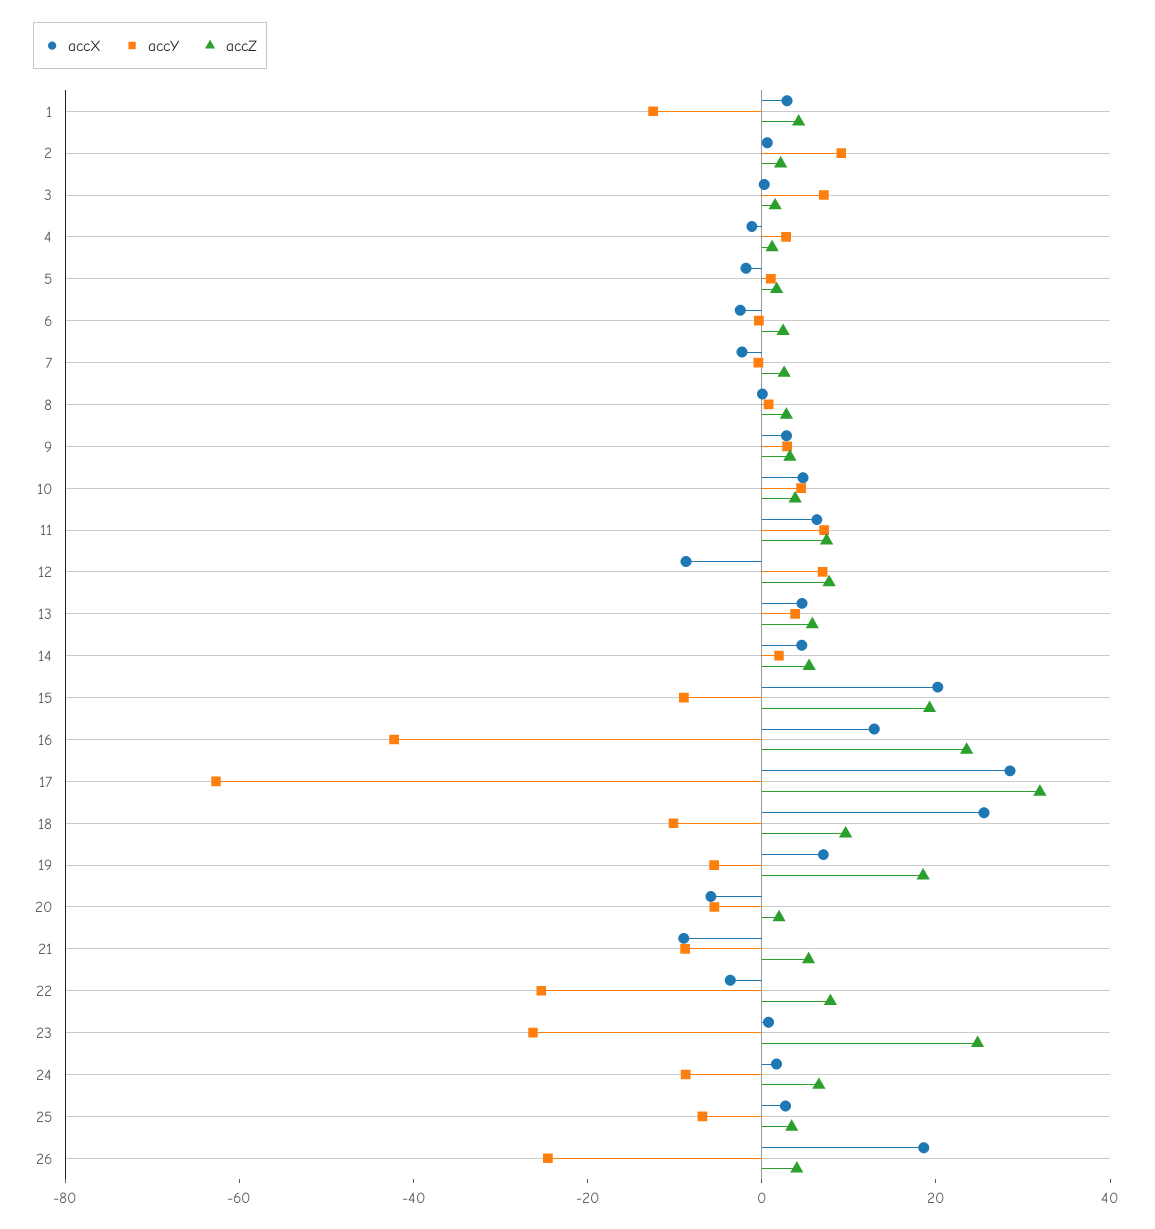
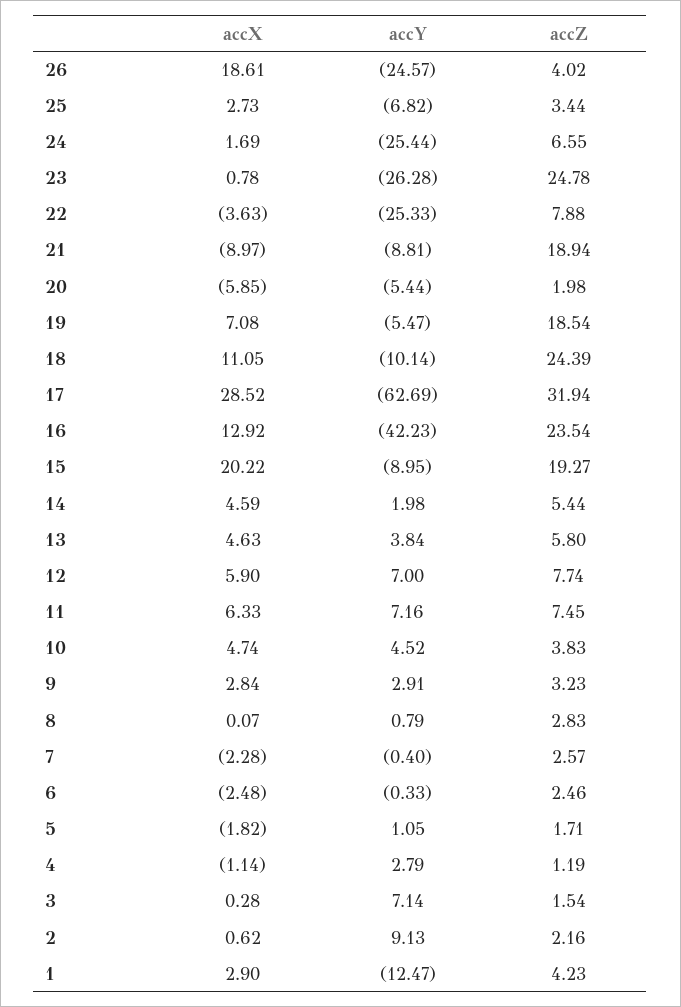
  {
    "accX": {
      "1": 2.9,
      "2": 0.62,
      "3": 0.28,
      "4": -1.14,
      "5": -1.82,
      "6": -2.48,
      "7": -2.28,
      "8": 0.07,
      "9": 2.84,
      "10": 4.74,
      "11": 6.33,
-     "12": -10,
+     "12": 5.9,
      "13": 4.63,
      "14": 4.59,
      "15": 20.22,
      "16": 12.92,
      "17": 28.52,
-     "18": 25,
+     "18": 11.05,
      "19": 7.08,
      "20": -5.85,
      "21": -8.97,
      "22": -3.63,
      "23": 0.78,
      "24": 1.69,
      "25": 2.73,
      "26": 18.61
    },
    "accY": {
      "1": -12.47,
      "2": 9.13,
      "3": 7.14,
      "4": 2.79,
      "5": 1.05,
      "6": -0.33,
      "7": -0.4,
      "8": 0.79,
      "9": 2.91,
      "10": 4.52,
      "11": 7.16,
      "12": 7,
      "13": 3.84,
      "14": 1.98,
      "15": -8.95,
      "16": -42.23,
      "17": -62.69,
      "18": -10.14,
      "19": -5.47,
      "20": -5.44,
      "21": -8.81,
      "22": -25.33,
      "23": -26.28,
-     "24": -10,
+     "24": -25.44,
      "25": -6.82,
      "26": -24.57
    },
    "accZ": {
      "1": 4.23,
      "2": 2.16,
      "3": 1.54,
      "4": 1.19,
      "5": 1.71,
      "6": 2.46,
      "7": 2.57,
      "8": 2.83,
      "9": 3.23,
      "10": 3.83,
      "11": 7.45,
      "12": 7.74,
      "13": 5.8,
      "14": 5.44,
      "15": 19.27,
      "16": 23.54,
      "17": 31.94,
-     "18": 10,
+     "18": 24.39,
      "19": 18.54,
      "20": 1.98,
-     "21": 5,
+     "21": 18.94,
      "22": 7.88,
      "23": 24.78,
      "24": 6.55,
      "25": 3.44,
      "26": 4.02
    }
  }

